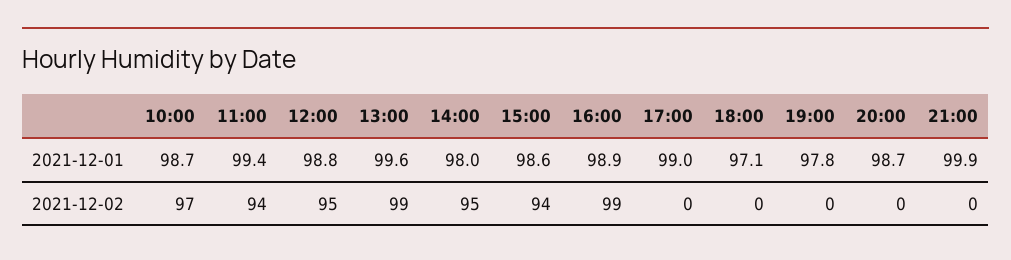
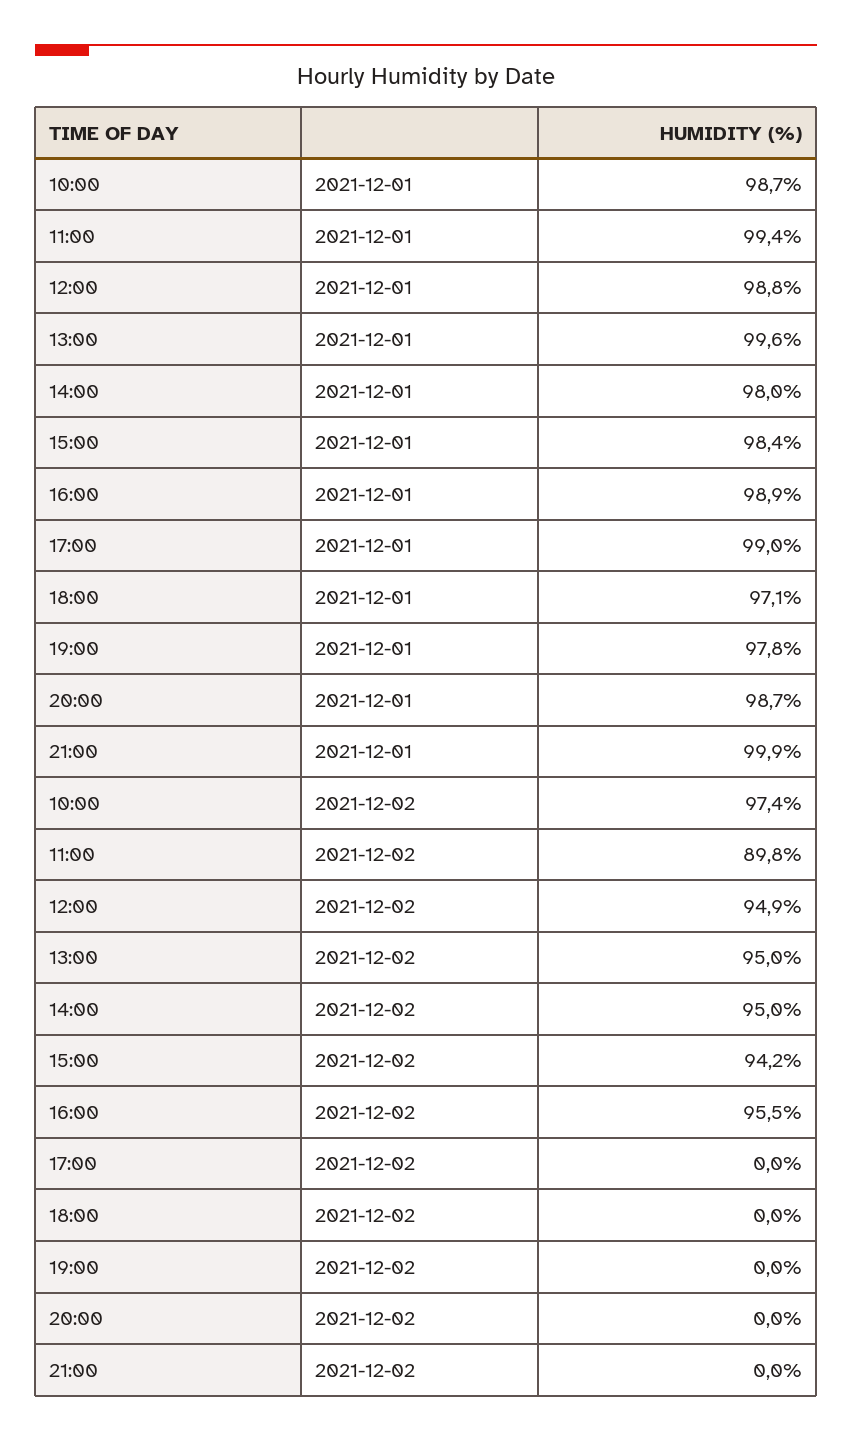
  {
    "10:00": {
      "2021-12-01": 98.7,
      "2021-12-02": 97.4
    },
    "11:00": {
      "2021-12-01": 99.4,
-     "2021-12-02": 94
+     "2021-12-02": 89.8
    },
    "12:00": {
      "2021-12-01": 98.8,
      "2021-12-02": 94.9
    },
    "13:00": {
      "2021-12-01": 99.6,
-     "2021-12-02": 99
+     "2021-12-02": 95
    },
    "14:00": {
      "2021-12-01": 98,
      "2021-12-02": 95
    },
    "15:00": {
-     "2021-12-01": 98.6,
+     "2021-12-01": 98.4,
      "2021-12-02": 94.2
    },
    "16:00": {
      "2021-12-01": 98.9,
-     "2021-12-02": 99
+     "2021-12-02": 95.5
    },
    "17:00": {
      "2021-12-01": 99,
      "2021-12-02": 0
    },
    "18:00": {
      "2021-12-01": 97.1,
      "2021-12-02": 0
    },
    "19:00": {
      "2021-12-01": 97.8,
      "2021-12-02": 0
    },
    "20:00": {
      "2021-12-01": 98.7,
      "2021-12-02": 0
    },
    "21:00": {
      "2021-12-01": 99.9,
      "2021-12-02": 0
    }
  }

